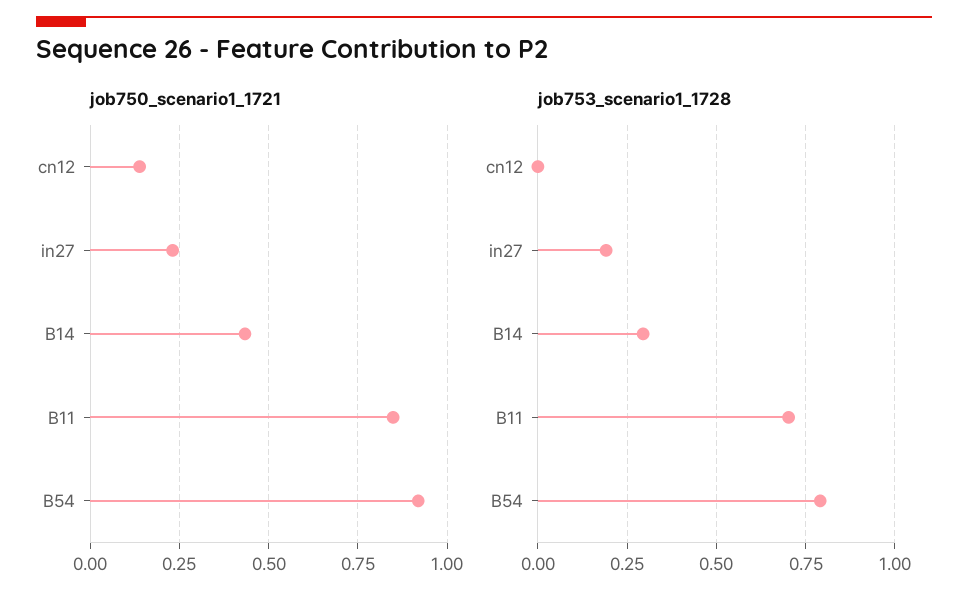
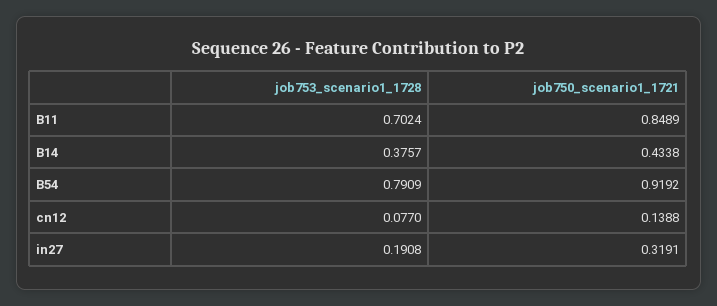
  {
    "job750_scenario1_1721": {
      "cn12": 0.1388,
-     "in27": 0.225,
+     "in27": 0.3191,
      "B14": 0.4338,
      "B11": 0.8489,
      "B54": 0.9192
    },
    "job753_scenario1_1728": {
-     "cn12": 0,
+     "cn12": 0.077,
      "in27": 0.1908,
-     "B14": 0.3,
+     "B14": 0.3757,
      "B11": 0.7024,
      "B54": 0.7909
    }
  }

